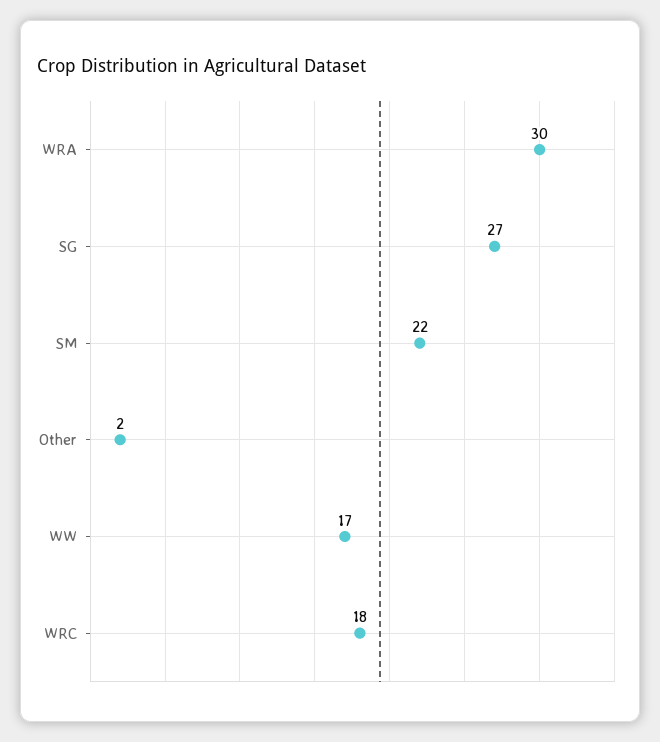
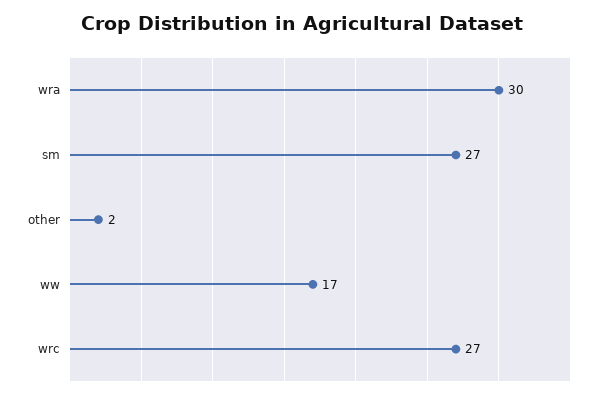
  {
    "WRA": 30,
-   "SG": 27,
-   "SM": 22,
+   "SM": 27,
    "Other": 2,
    "WW": 17,
-   "WRC": 18
+   "WRC": 27
  }

